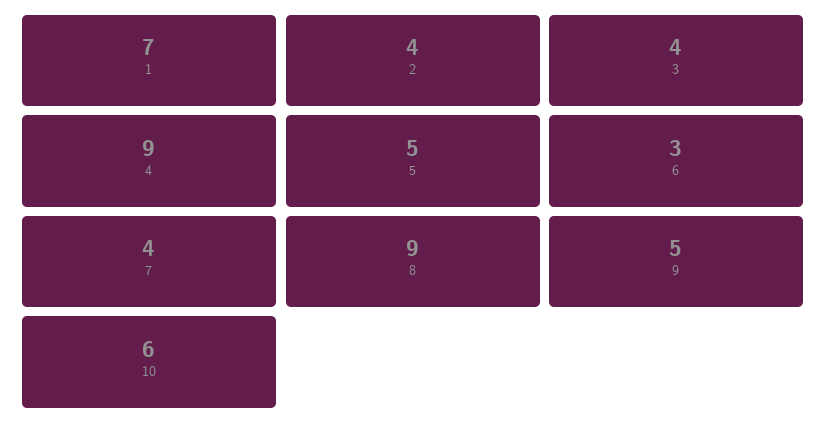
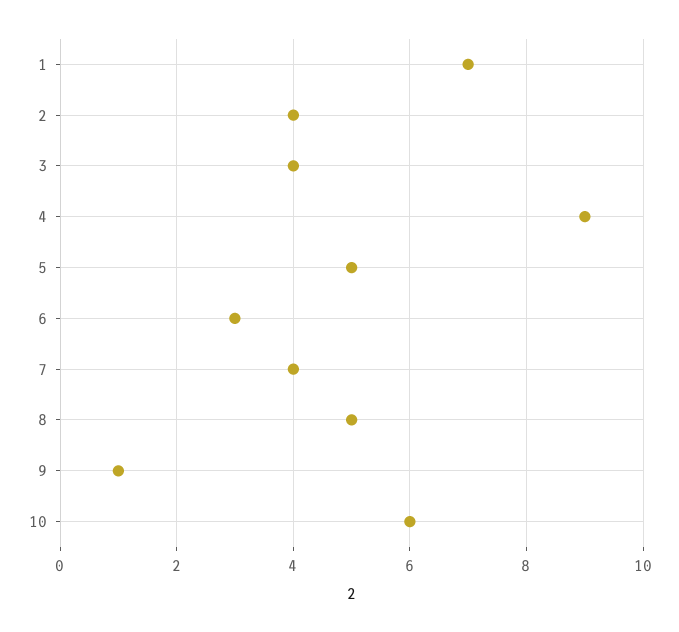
  {
    "1": 7,
    "2": 4,
    "3": 4,
    "4": 9,
    "5": 5,
    "6": 3,
    "7": 4,
-   "8": 9,
+   "8": 5,
-   "9": 5,
+   "9": 1,
    "10": 6
  }

